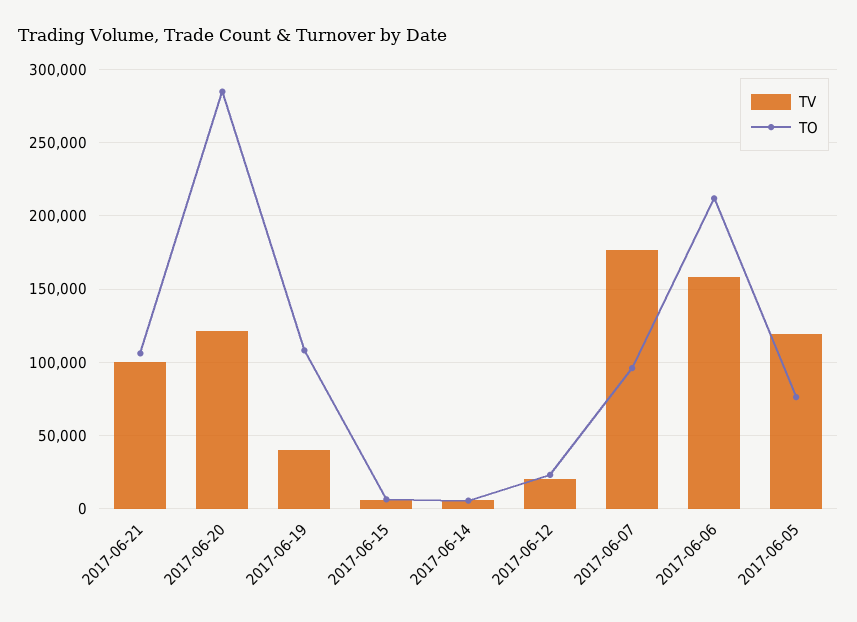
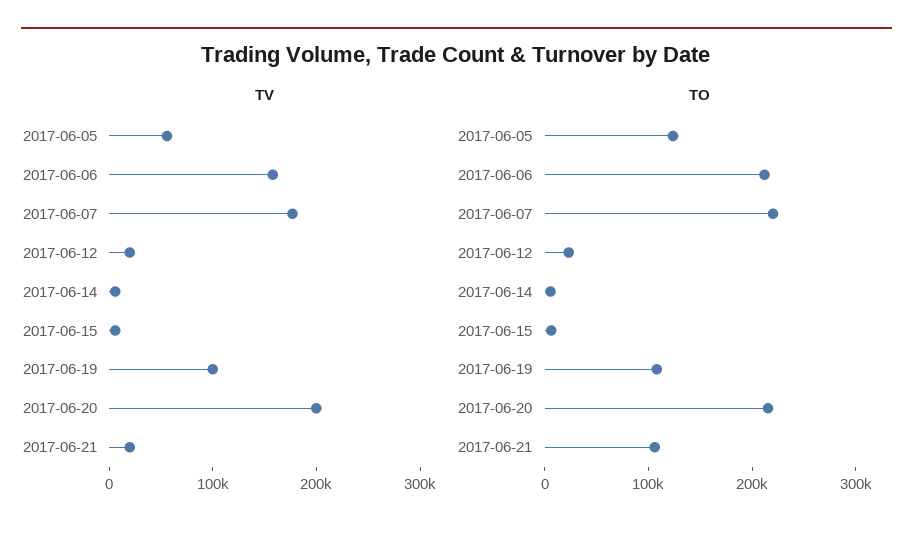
  {
    "TV": {
-     "2017-06-21": 100000,
+     "2017-06-21": 20000,
-     "2017-06-20": 120000,
+     "2017-06-20": 200000,
-     "2017-06-19": 40000,
+     "2017-06-19": 100000,
      "2017-06-15": 5000,
      "2017-06-14": 5000,
      "2017-06-12": 20000,
      "2017-06-07": 175000,
      "2017-06-06": 160000,
-     "2017-06-05": 120000
+     "2017-06-05": 60000
    },
    "TO": {
      "2017-06-21": 105000,
-     "2017-06-20": 285000,
+     "2017-06-20": 220000,
      "2017-06-19": 110000,
      "2017-06-15": 5000,
      "2017-06-14": 5000,
      "2017-06-12": 25000,
-     "2017-06-07": 95000,
+     "2017-06-07": 220000,
      "2017-06-06": 210000,
-     "2017-06-05": 75000
+     "2017-06-05": 120000
    }
  }

